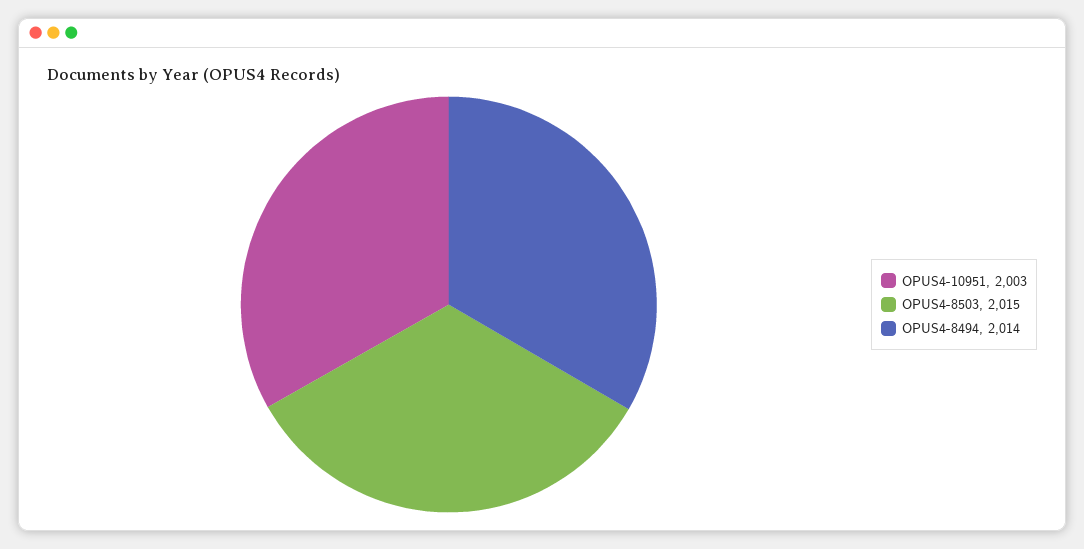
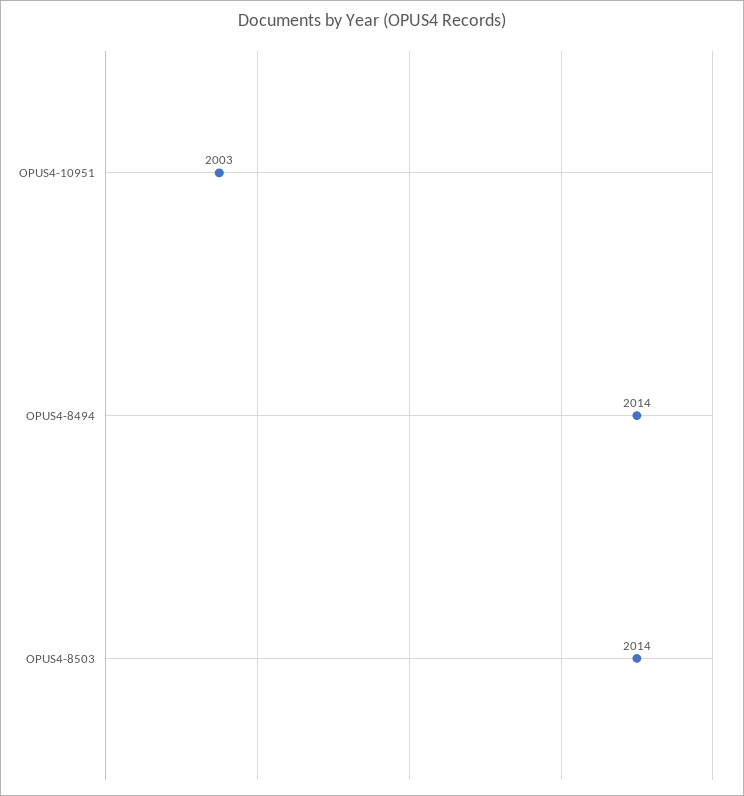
  {
    "OPUS4-10951": 2003,
-   "OPUS4-8503": 2015,
+   "OPUS4-8503": 2014,
    "OPUS4-8494": 2014
  }

